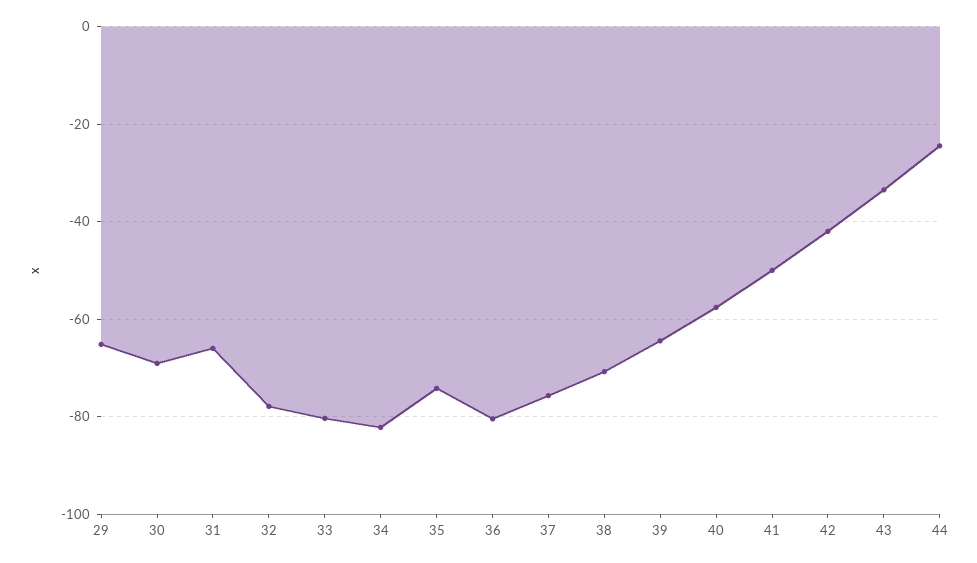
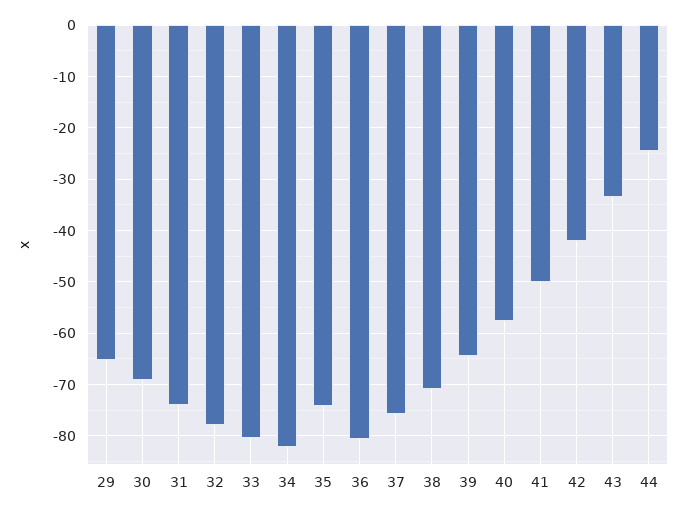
  {
    "29": -66,
    "30": -70,
-   "31": -66,
+   "31": -74,
    "32": -78,
    "33": -80,
    "34": -82,
    "35": -74,
    "36": -80,
    "37": -76,
    "38": -70,
    "39": -64,
    "40": -58,
    "41": -50,
    "42": -42,
    "43": -34,
    "44": -24
  }

